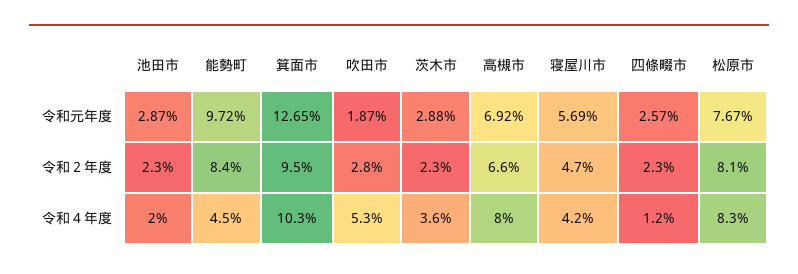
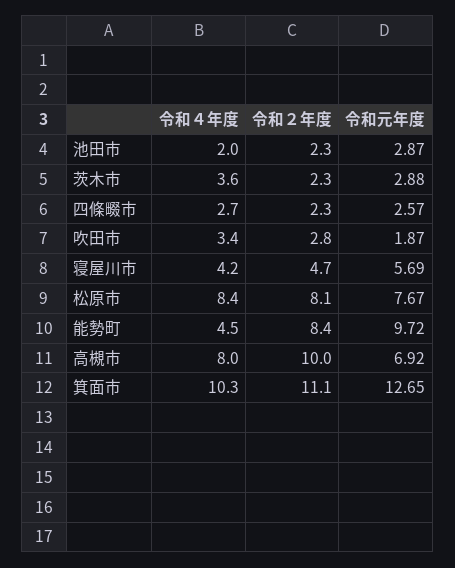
  {
    "池田市": {
      "令和元年度": 2.87,
      "令和２年度": 2.3,
      "令和４年度": 2
    },
    "能勢町": {
      "令和元年度": 9.72,
      "令和２年度": 8.4,
      "令和４年度": 4.5
    },
    "箕面市": {
      "令和元年度": 12.65,
-     "令和２年度": 9.5,
+     "令和２年度": 11.1,
      "令和４年度": 10.3
    },
    "吹田市": {
      "令和元年度": 1.87,
      "令和２年度": 2.8,
-     "令和４年度": 5.3
+     "令和４年度": 3.4
    },
    "茨木市": {
      "令和元年度": 2.88,
      "令和２年度": 2.3,
      "令和４年度": 3.6
    },
    "高槻市": {
      "令和元年度": 6.92,
-     "令和２年度": 6.6,
+     "令和２年度": 10,
      "令和４年度": 8
    },
    "寝屋川市": {
      "令和元年度": 5.69,
      "令和２年度": 4.7,
      "令和４年度": 4.2
    },
    "四條畷市": {
      "令和元年度": 2.57,
      "令和２年度": 2.3,
-     "令和４年度": 1.2
+     "令和４年度": 2.7
    },
    "松原市": {
      "令和元年度": 7.67,
      "令和２年度": 8.1,
-     "令和４年度": 8.3
+     "令和４年度": 8.4
    }
  }

